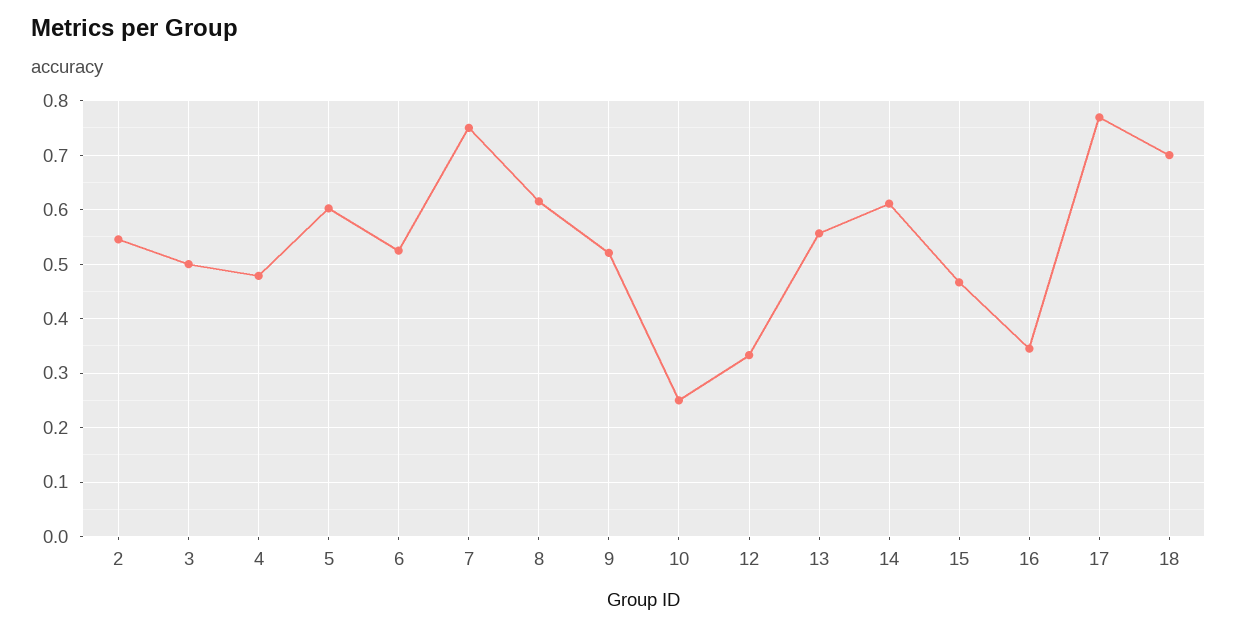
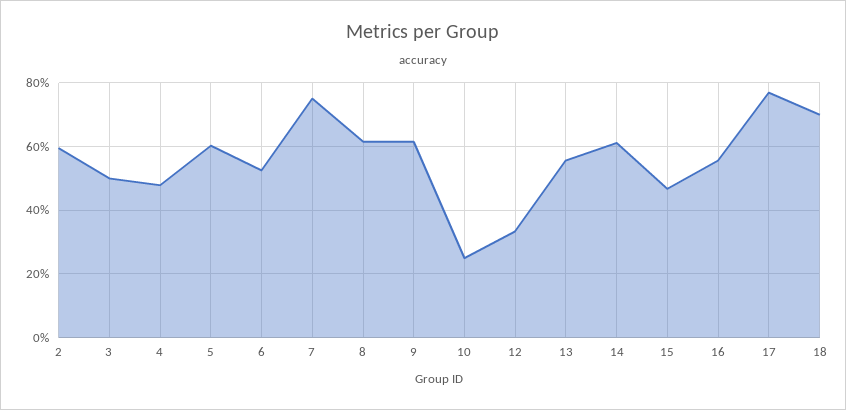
  {
-   "2": 0.54,
+   "2": 0.6,
    "3": 0.5,
    "4": 0.48,
    "5": 0.6,
    "6": 0.52,
    "7": 0.76,
    "8": 0.62,
-   "9": 0.52,
+   "9": 0.62,
    "10": 0.26,
    "12": 0.34,
    "13": 0.56,
    "14": 0.62,
    "15": 0.46,
-   "16": 0.34,
+   "16": 0.56,
    "17": 0.76,
    "18": 0.7
  }

